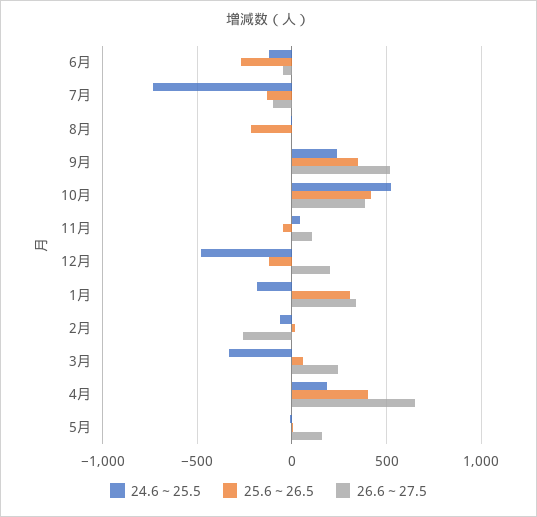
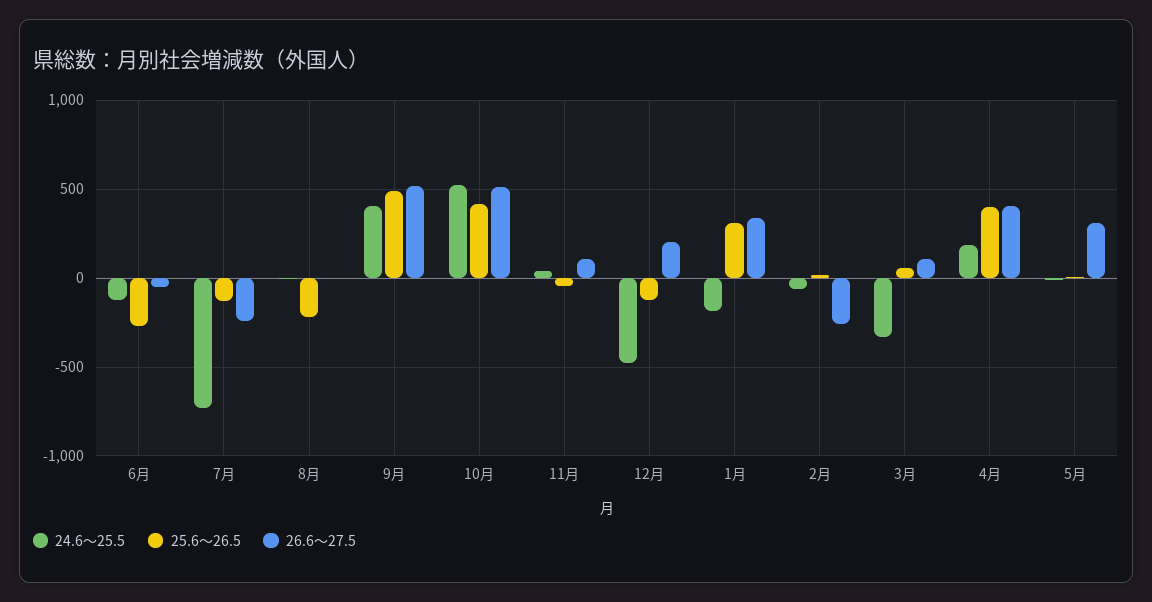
  {
    "24.6～25.5": {
      "6月": -100,
      "7月": -750,
      "8月": 0,
-     "9月": 250,
+     "9月": 400,
      "10月": 550,
      "11月": 50,
      "12月": -500,
      "1月": -200,
      "2月": -50,
      "3月": -350,
      "4月": 200,
      "5月": 0
    },
    "25.6～26.5": {
      "6月": -250,
      "7月": -150,
      "8月": -200,
-     "9月": 350,
+     "9月": 500,
      "10月": 400,
      "11月": -50,
      "12月": -100,
      "1月": 300,
      "2月": 0,
      "3月": 50,
      "4月": 400,
      "5月": 0
    },
    "26.6～27.5": {
      "6月": -50,
-     "7月": -100,
+     "7月": -250,
      "8月": 0,
      "9月": 500,
-     "10月": 400,
+     "10月": 500,
      "11月": 100,
      "12月": 200,
      "1月": 350,
      "2月": -250,
-     "3月": 250,
+     "3月": 100,
-     "4月": 650,
+     "4月": 400,
-     "5月": 150
+     "5月": 300
    }
  }

